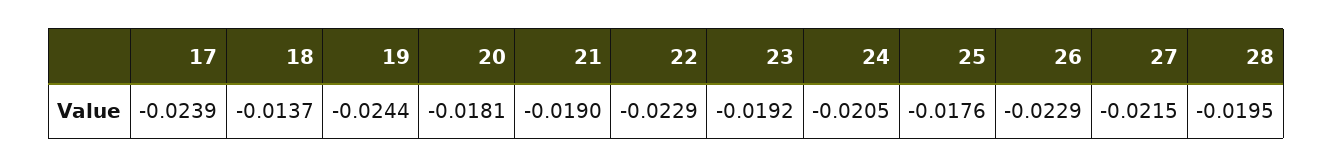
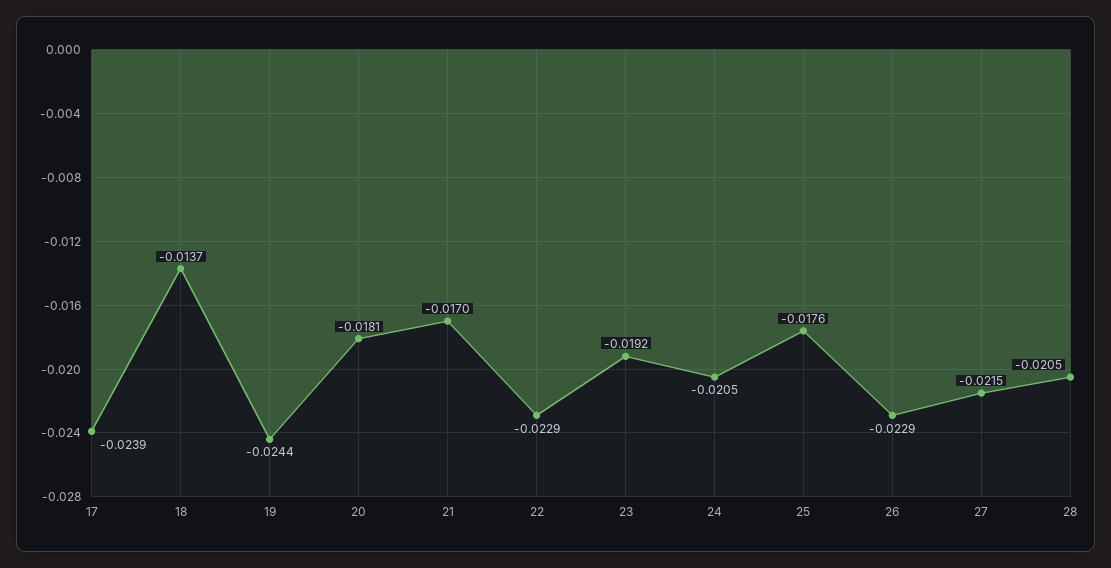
  {
    "17": -0.0239,
    "18": -0.0137,
    "19": -0.0244,
    "20": -0.0181,
-   "21": -0.019,
+   "21": -0.017,
    "22": -0.0229,
    "23": -0.0192,
    "24": -0.0205,
    "25": -0.0176,
    "26": -0.0229,
    "27": -0.0215,
-   "28": -0.0195
+   "28": -0.0205
  }

